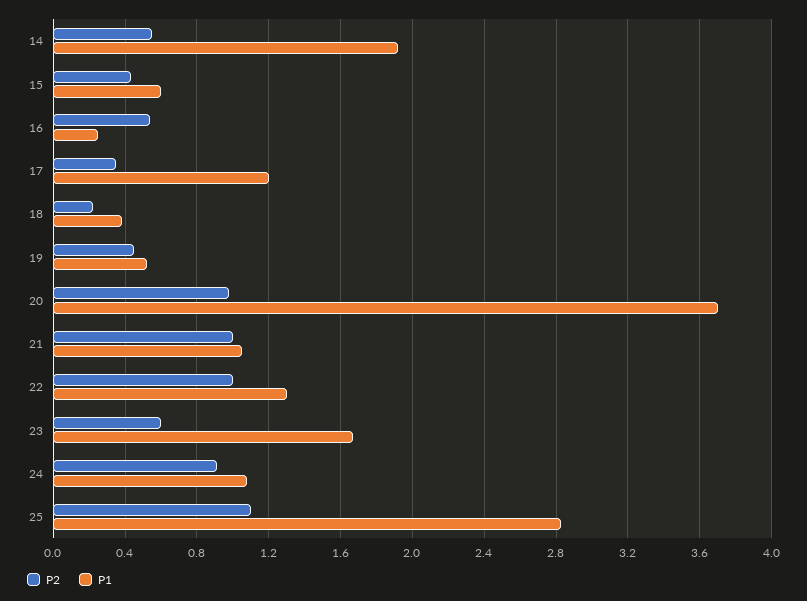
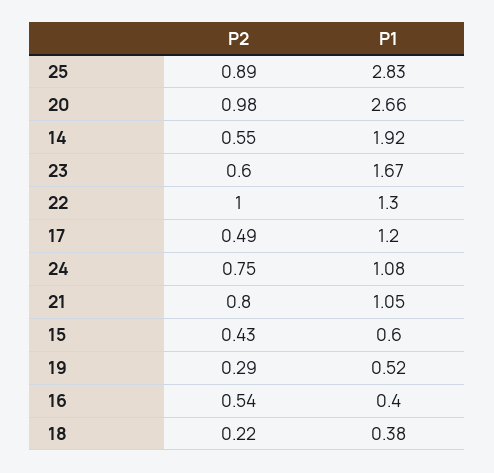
  {
    "P2": {
      "14": 0.55,
      "15": 0.43,
      "16": 0.54,
-     "17": 0.35,
+     "17": 0.49,
      "18": 0.22,
-     "19": 0.45,
+     "19": 0.29,
      "20": 0.98,
-     "21": 1,
+     "21": 0.8,
      "22": 1,
      "23": 0.6,
-     "24": 0.9,
+     "24": 0.75,
-     "25": 1.1
+     "25": 0.89
    },
    "P1": {
      "14": 1.92,
      "15": 0.6,
-     "16": 0.25,
+     "16": 0.4,
      "17": 1.2,
      "18": 0.38,
      "19": 0.52,
-     "20": 3.7,
+     "20": 2.66,
      "21": 1.05,
      "22": 1.3,
      "23": 1.67,
      "24": 1.08,
      "25": 2.83
    }
  }

